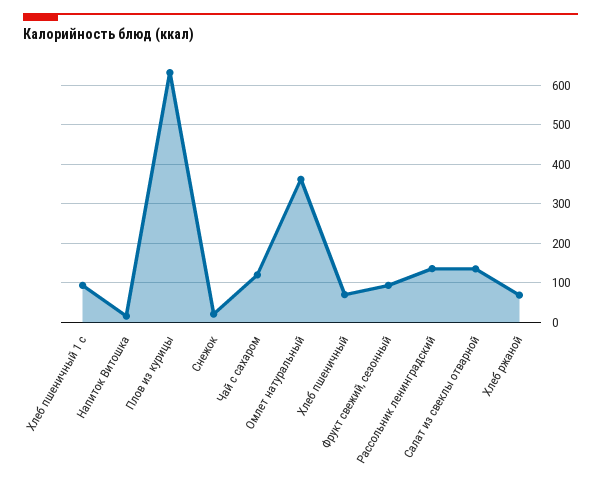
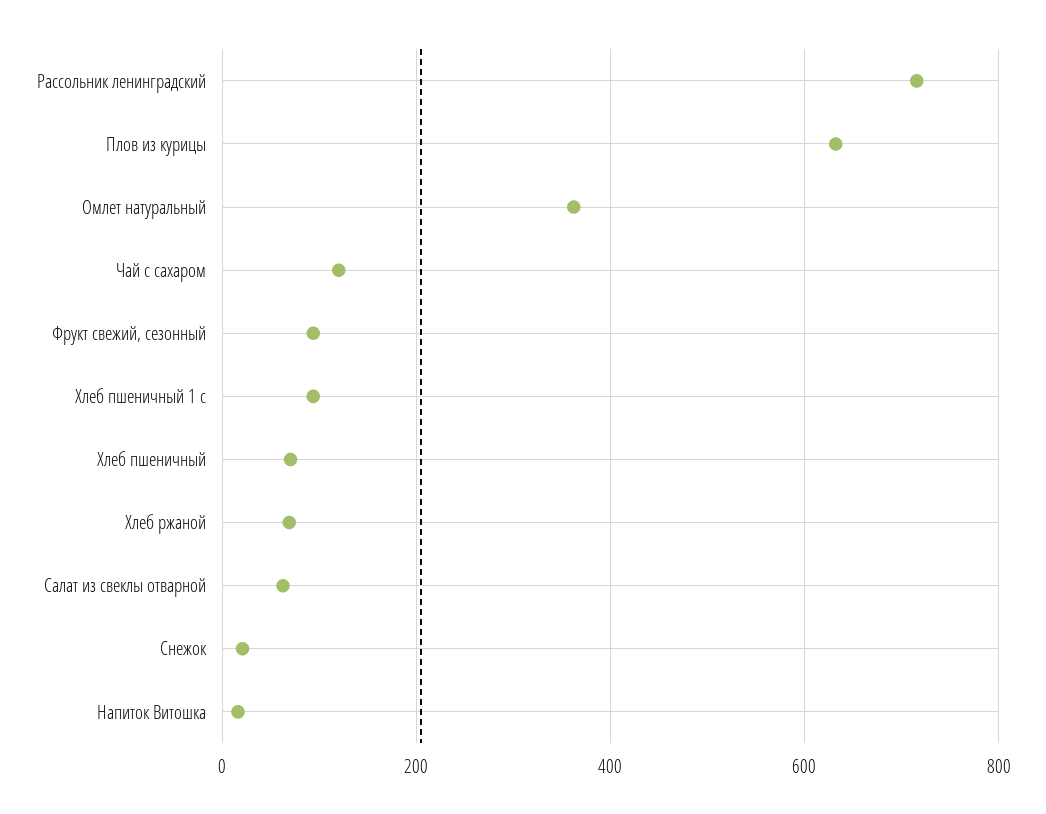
  {
    "Хлеб пшеничный 1 с": 100,
    "Напиток Витошка": 20,
    "Плов из курицы": 640,
    "Снежок": 20,
    "Чай с сахаром": 120,
    "Омлет натуральный": 360,
    "Хлеб пшеничный": 80,
    "Фрукт свежий, сезонный": 100,
-   "Рассольник ленинградский": 140,
+   "Рассольник ленинградский": 720,
-   "Салат из свеклы отварной": 140,
+   "Салат из свеклы отварной": 60,
    "Хлеб ржаной": 60
  }

